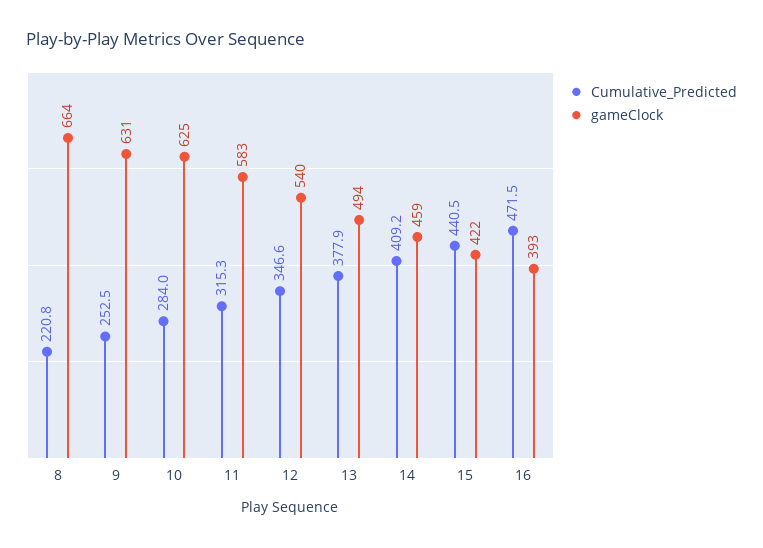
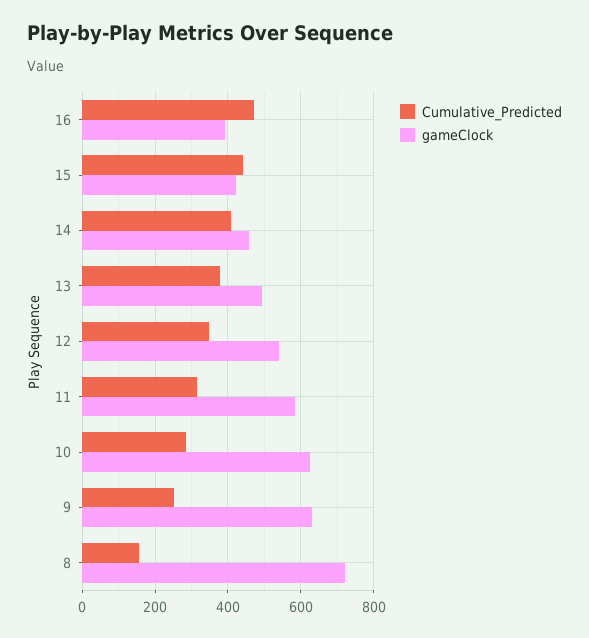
  {
    "Cumulative_Predicted": {
-     "8": 220.8,
+     "8": 160,
      "9": 252.5,
      "10": 284,
      "11": 315.3,
      "12": 346.6,
      "13": 377.9,
      "14": 409.2,
      "15": 440.5,
      "16": 471.5
    },
    "gameClock": {
-     "8": 664,
+     "8": 720,
      "9": 631,
      "10": 625,
      "11": 583,
      "12": 540,
      "13": 494,
      "14": 459,
      "15": 422,
      "16": 393
    }
  }

